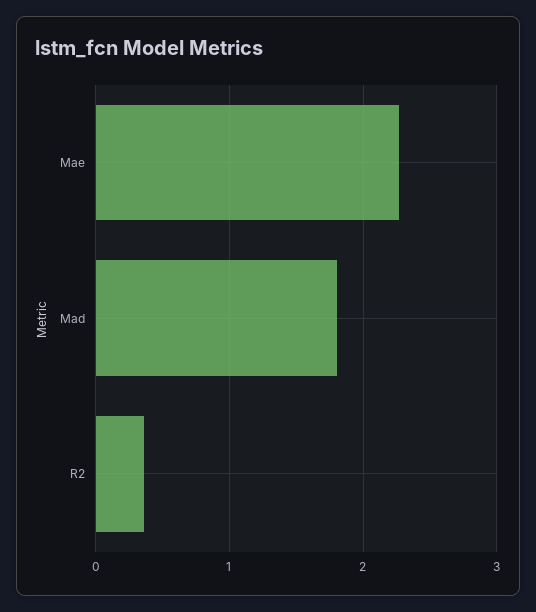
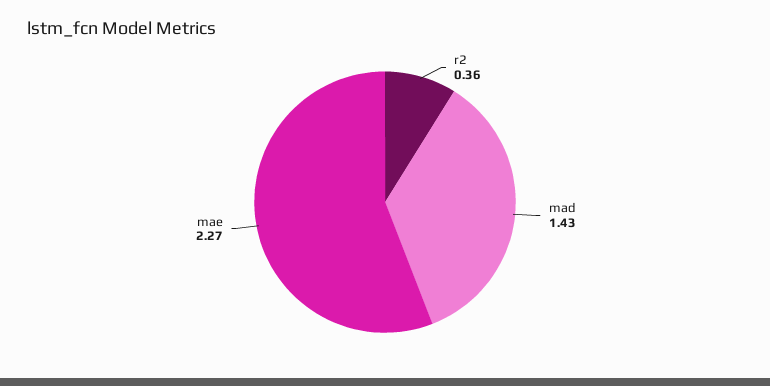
  {
    "Mae": 2.27,
-   "Mad": 1.8,
+   "Mad": 1.43,
    "R2": 0.36
  }

